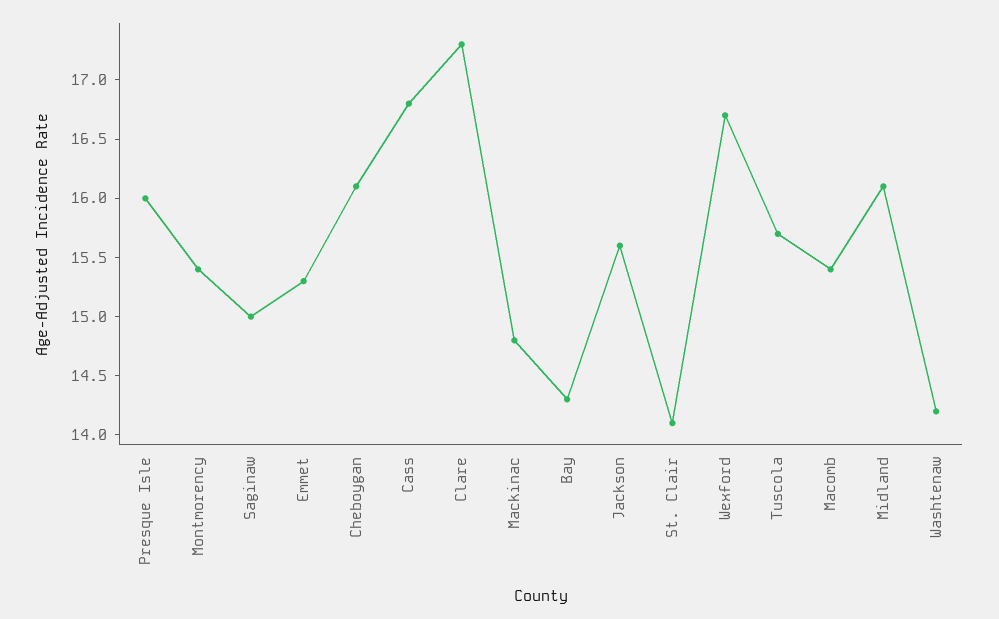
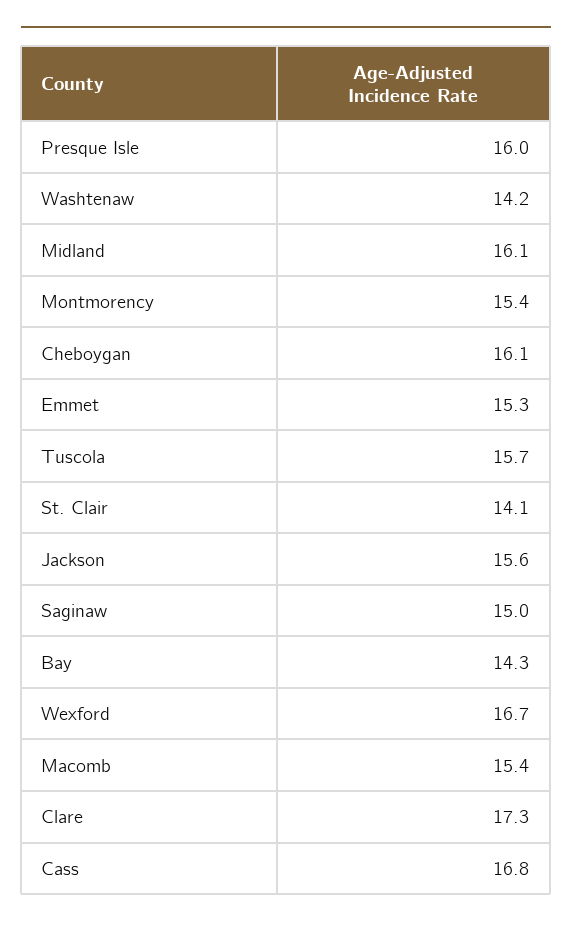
  {
    "Presque Isle": 16,
    "Montmorency": 15.4,
    "Saginaw": 15,
    "Emmet": 15.3,
    "Cheboygan": 16.1,
    "Cass": 16.8,
    "Clare": 17.3,
-   "Mackinac": 14.8,
    "Bay": 14.3,
    "Jackson": 15.6,
    "St. Clair": 14.1,
    "Wexford": 16.7,
    "Tuscola": 15.7,
    "Macomb": 15.4,
    "Midland": 16.1,
    "Washtenaw": 14.2
  }

